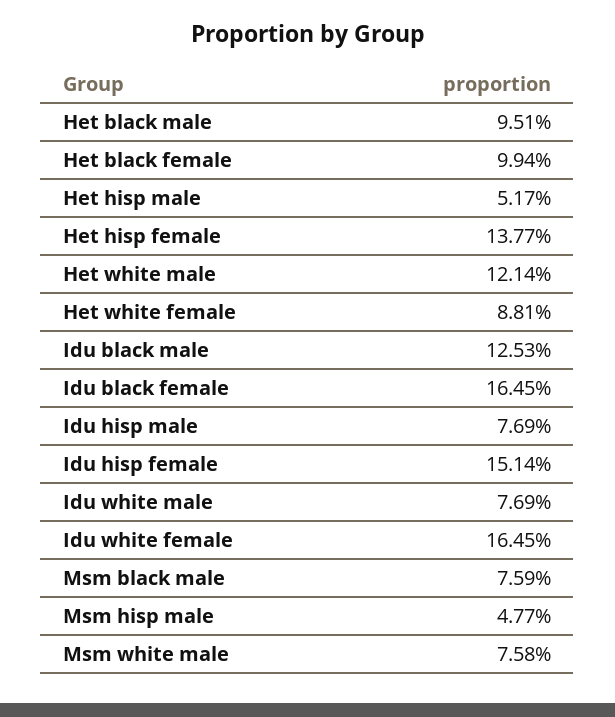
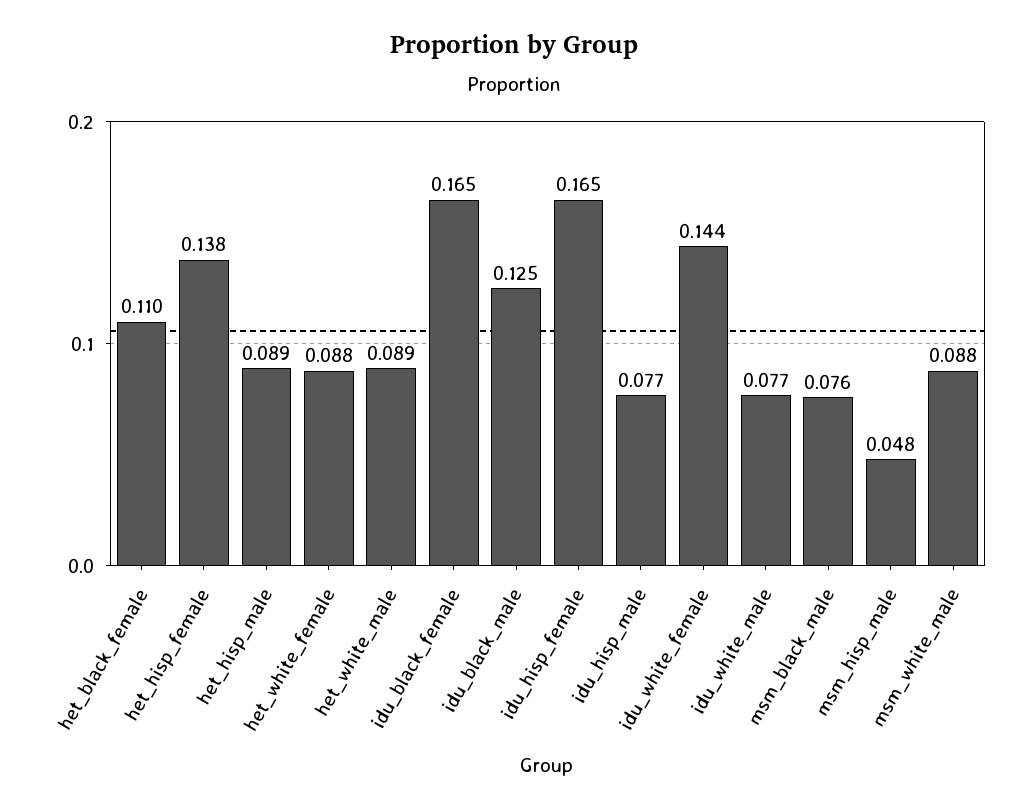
  {
-   "Het black male": 0.0951,
-   "Het black female": 0.0994,
+   "Het black female": 0.11,
-   "Het hisp male": 0.0517,
+   "Het hisp male": 0.089,
    "Het hisp female": 0.1377,
-   "Het white male": 0.1214,
+   "Het white male": 0.089,
    "Het white female": 0.0881,
    "Idu black male": 0.1253,
    "Idu black female": 0.1645,
    "Idu hisp male": 0.0769,
-   "Idu hisp female": 0.1514,
+   "Idu hisp female": 0.165,
    "Idu white male": 0.0769,
-   "Idu white female": 0.1645,
+   "Idu white female": 0.144,
    "Msm black male": 0.0759,
    "Msm hisp male": 0.0477,
-   "Msm white male": 0.0758
+   "Msm white male": 0.088
  }

